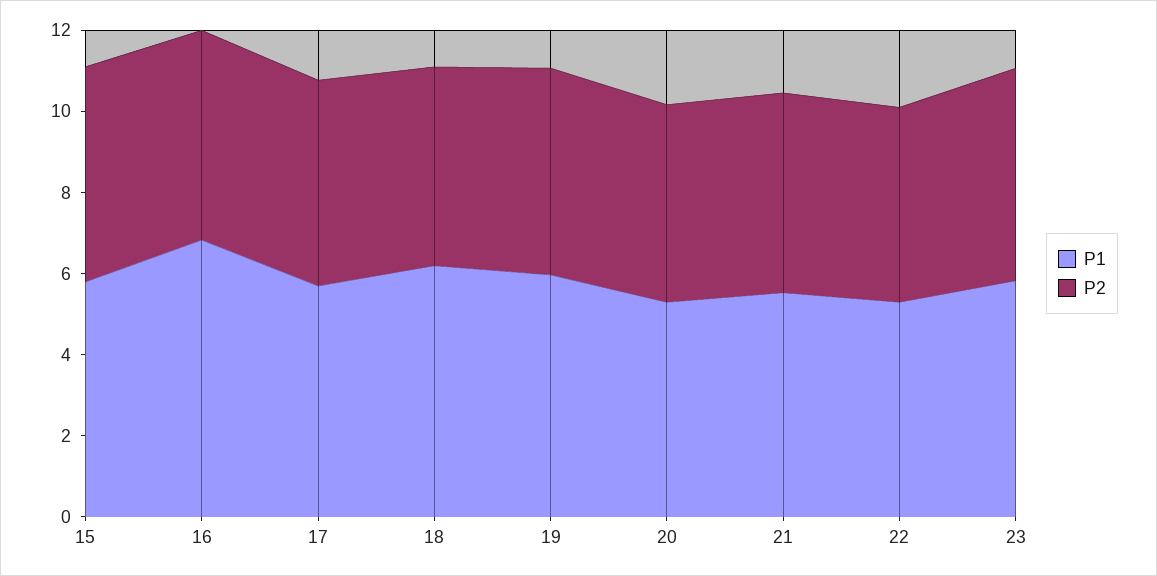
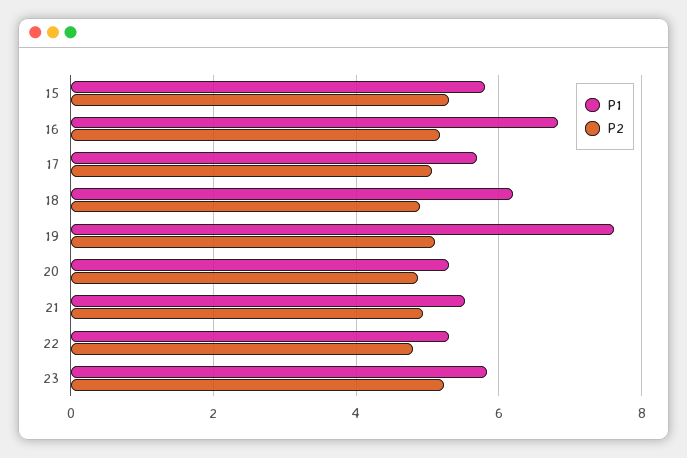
  {
    "P1": {
      "15": 5.8,
      "16": 6.8,
      "17": 5.8,
      "18": 6.2,
-     "19": 6,
+     "19": 7.6,
      "20": 5.4,
      "21": 5.6,
      "22": 5.4,
      "23": 5.8
    },
    "P2": {
      "15": 5.4,
      "16": 5.2,
      "17": 5,
      "18": 5,
      "19": 5.2,
      "20": 4.8,
      "21": 5,
      "22": 4.8,
      "23": 5.2
    }
  }

